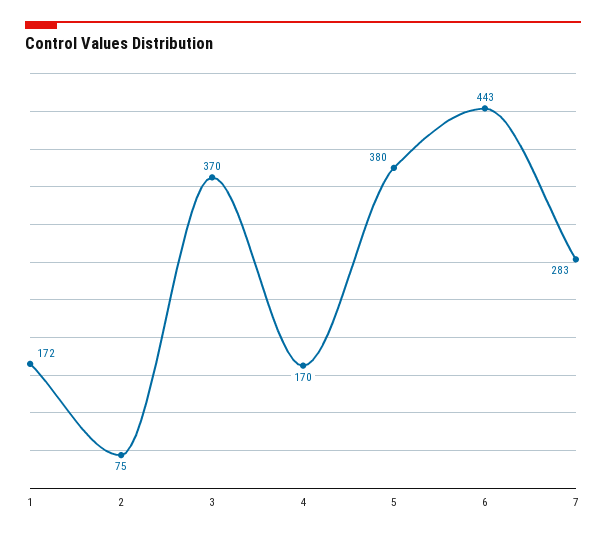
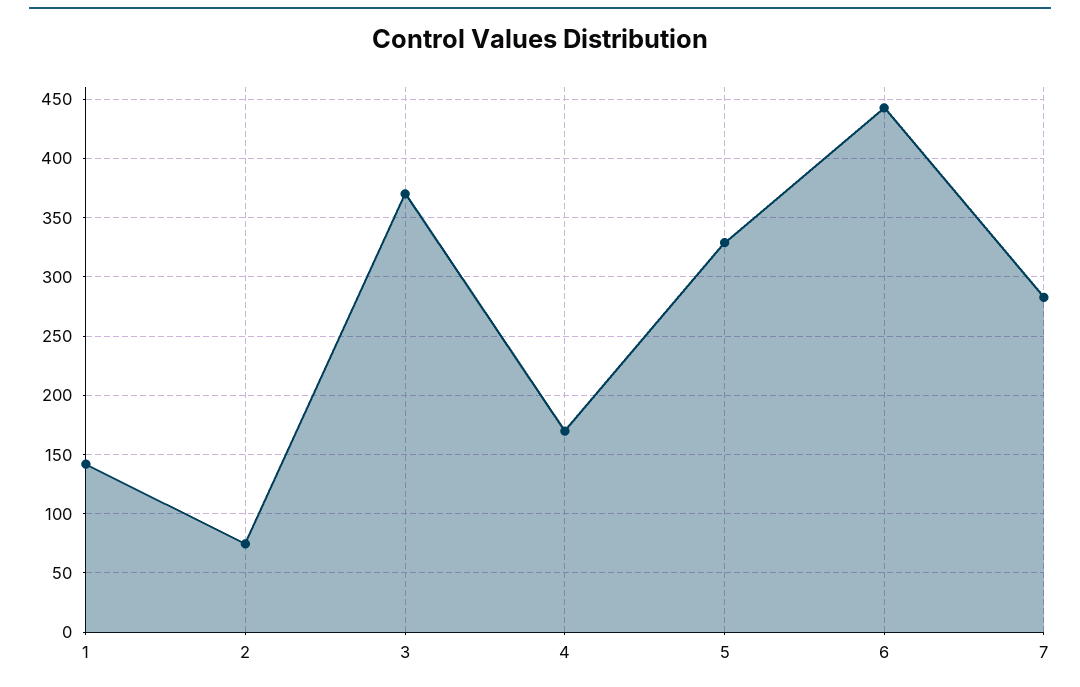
  {
-   "1": 172,
+   "1": 140,
    "2": 75,
    "3": 370,
    "4": 170,
-   "5": 380,
+   "5": 330,
    "6": 443,
    "7": 283
  }

